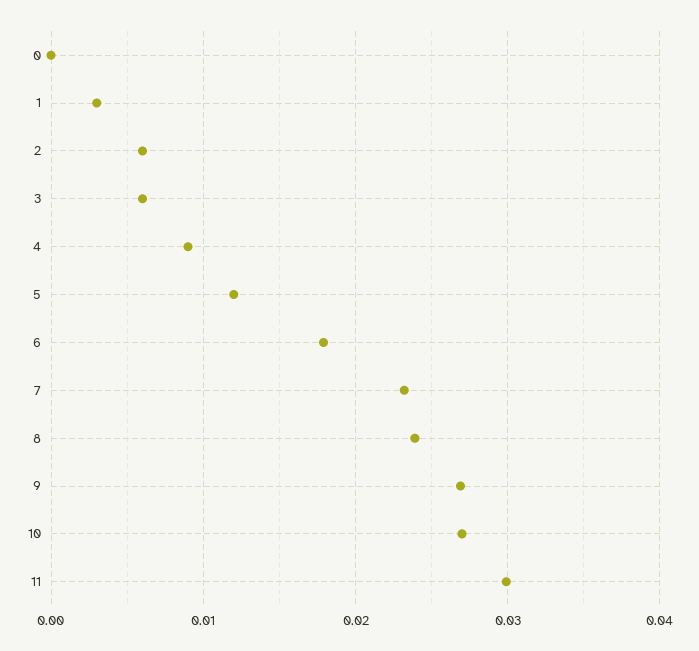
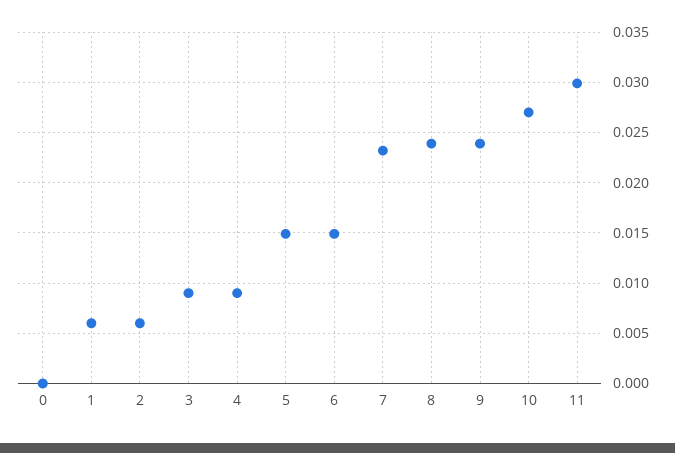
  {
    "0": 0,
-   "1": 0.003,
+   "1": 0.006,
    "2": 0.006,
-   "3": 0.006,
+   "3": 0.009,
    "4": 0.009,
-   "5": 0.012,
+   "5": 0.015,
-   "6": 0.018,
+   "6": 0.015,
    "7": 0.023,
    "8": 0.024,
-   "9": 0.027,
+   "9": 0.024,
    "10": 0.027,
    "11": 0.03
  }

